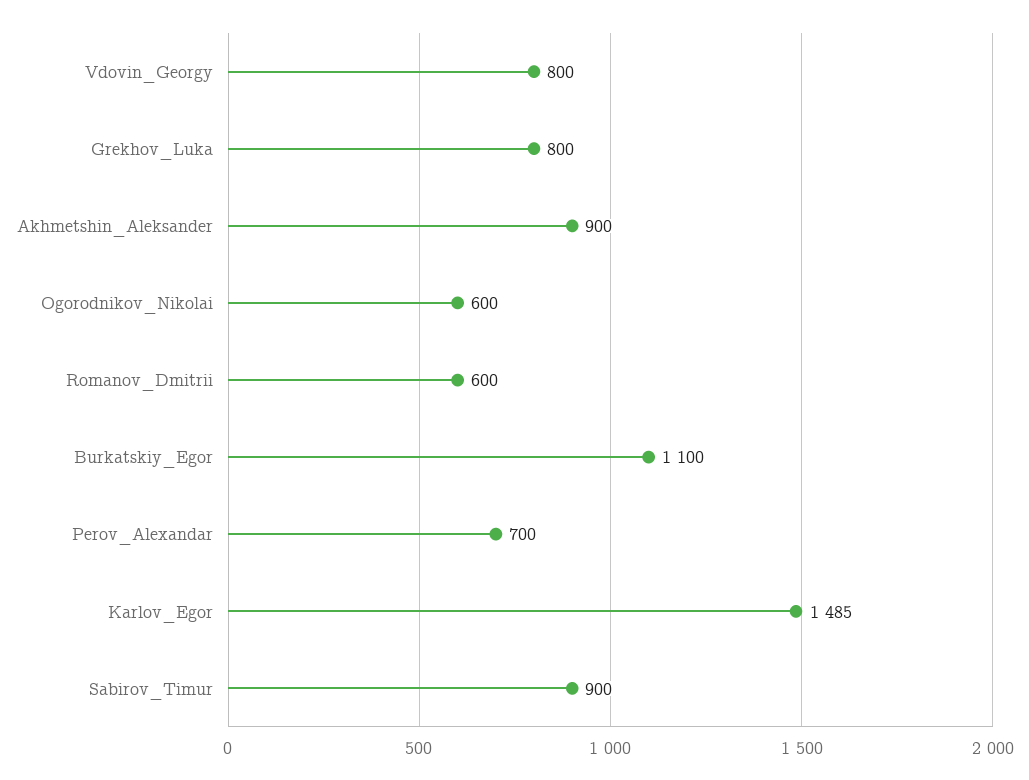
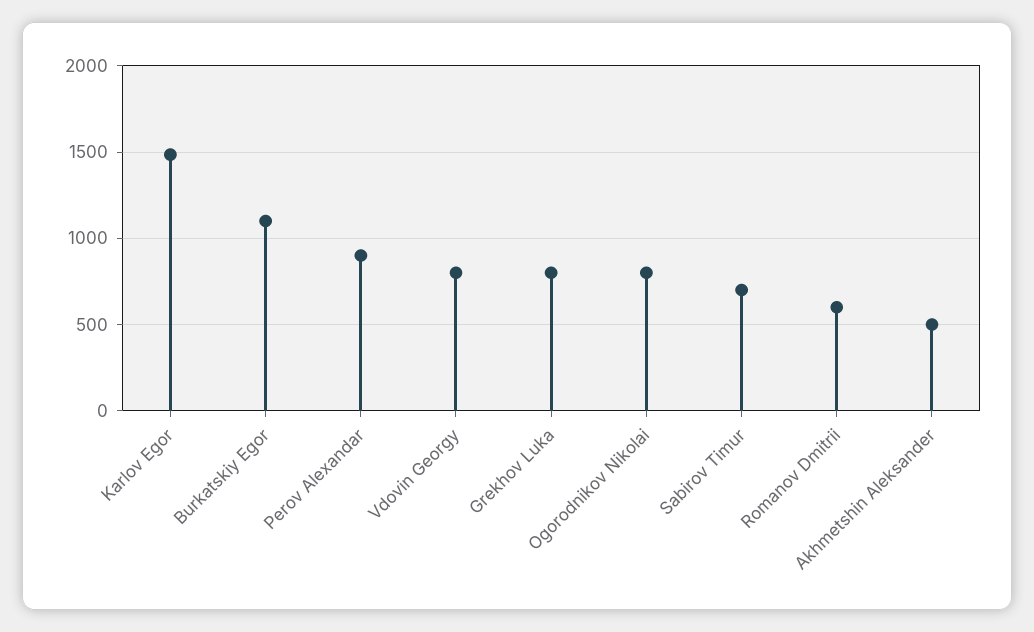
  {
    "Vdovin_Georgy": 800,
    "Grekhov_Luka": 800,
-   "Akhmetshin_Aleksander": 900,
+   "Akhmetshin_Aleksander": 500,
-   "Ogorodnikov_Nikolai": 600,
+   "Ogorodnikov_Nikolai": 800,
    "Romanov_Dmitrii": 600,
    "Burkatskiy_Egor": 1100,
-   "Perov_Alexandar": 700,
+   "Perov_Alexandar": 900,
    "Karlov_Egor": 1485,
-   "Sabirov_Timur": 900
+   "Sabirov_Timur": 700
  }

